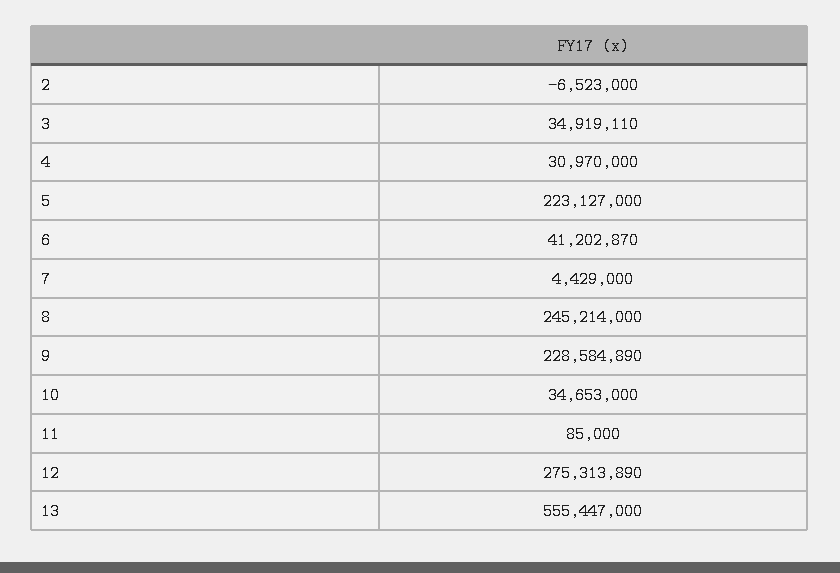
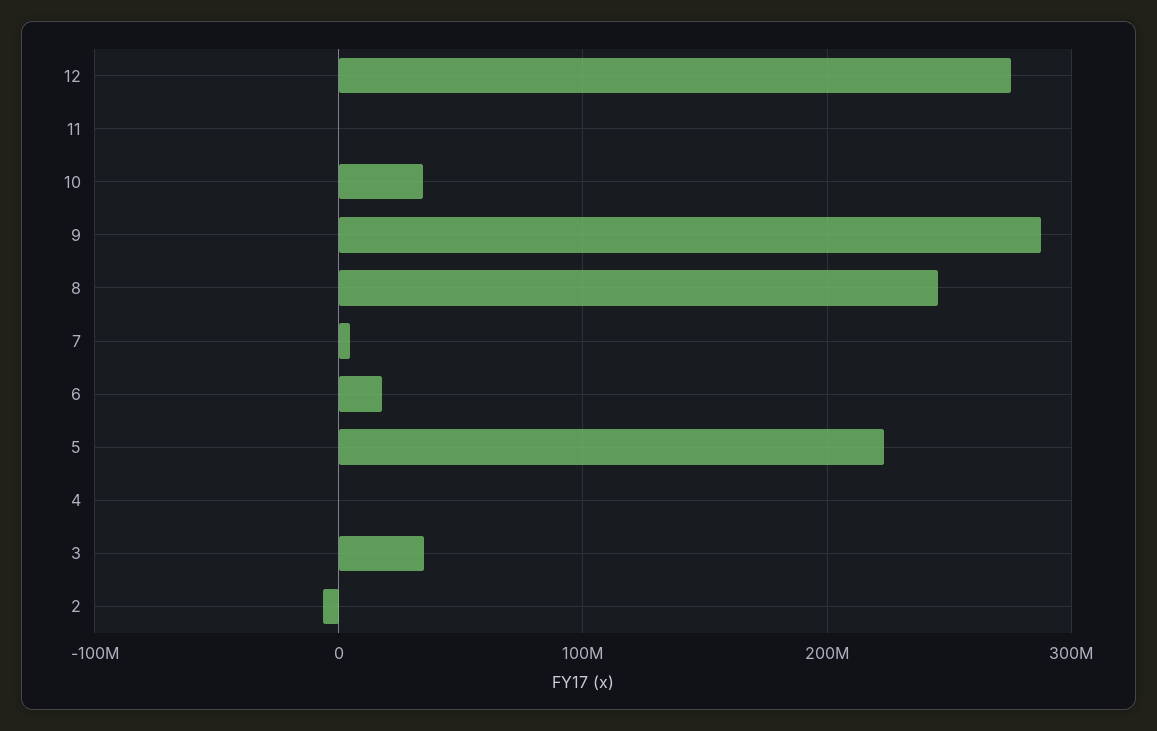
  {
    "2": -6523000,
    "3": 34919110,
-   "4": 30970000,
+   "4": 0,
    "5": 223127000,
-   "6": 41202870,
+   "6": 20000000,
    "7": 4429000,
    "8": 245214000,
-   "9": 228584890,
+   "9": 290000000,
    "10": 34653000,
    "11": 85000,
-   "12": 275313890,
+   "12": 275313890
-   "13": 555447000
  }

